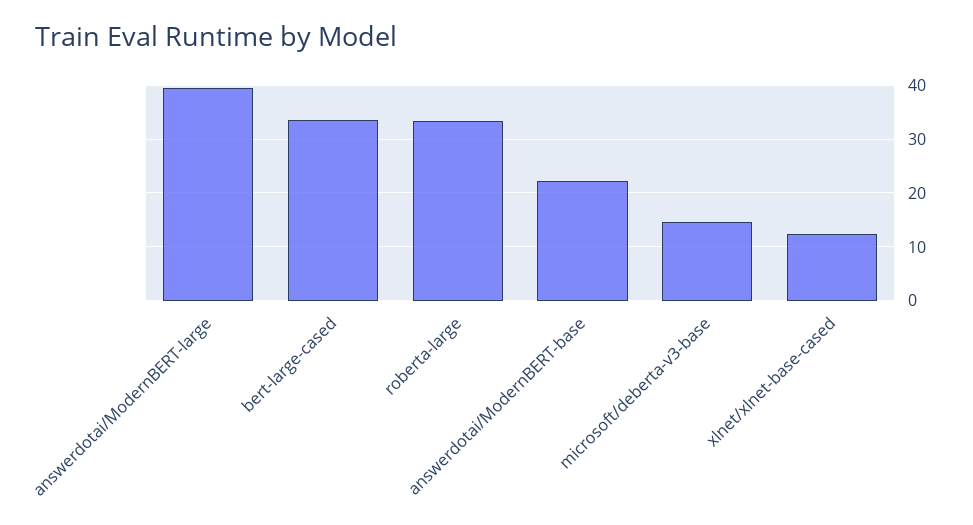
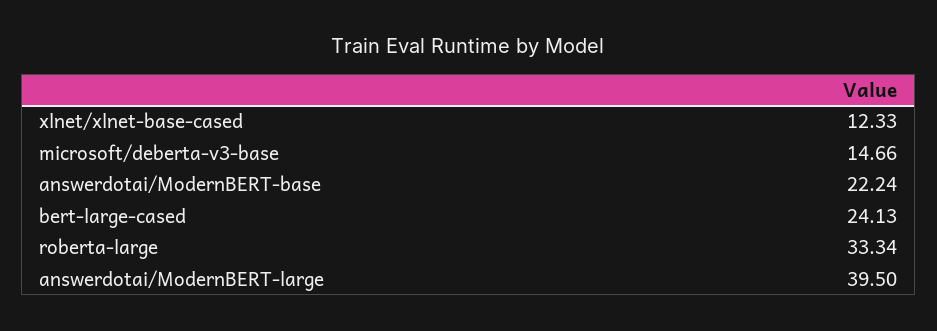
  {
    "answerdotai/ModernBERT-large": 39.5,
-   "bert-large-cased": 34,
+   "bert-large-cased": 24.13,
    "roberta-large": 33.34,
    "answerdotai/ModernBERT-base": 22.24,
    "microsoft/deberta-v3-base": 14.66,
    "xlnet/xlnet-base-cased": 12.33
  }

